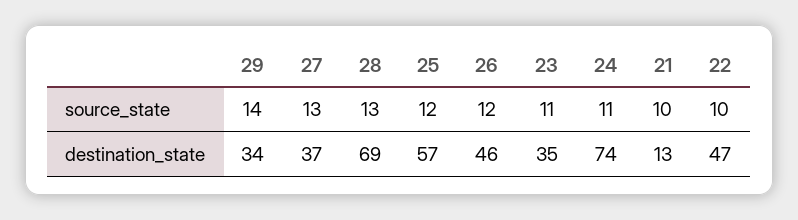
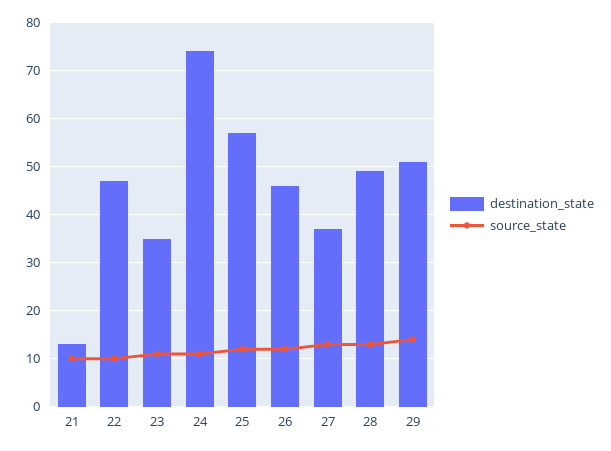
  {
    "source_state": {
      "29": 14,
      "27": 13,
      "28": 13,
      "25": 12,
      "26": 12,
      "23": 11,
      "24": 11,
      "21": 10,
      "22": 10
    },
    "destination_state": {
-     "29": 34,
+     "29": 50,
      "27": 37,
-     "28": 69,
+     "28": 50,
      "25": 57,
      "26": 46,
      "23": 35,
      "24": 74,
      "21": 13,
      "22": 47
    }
  }

